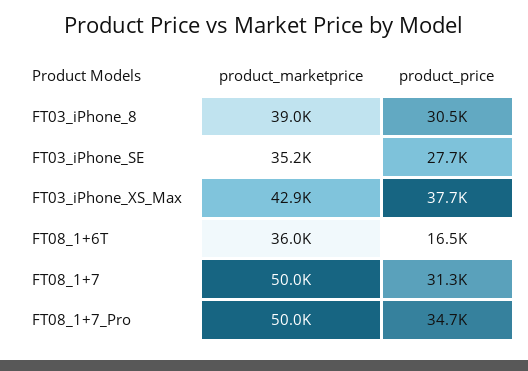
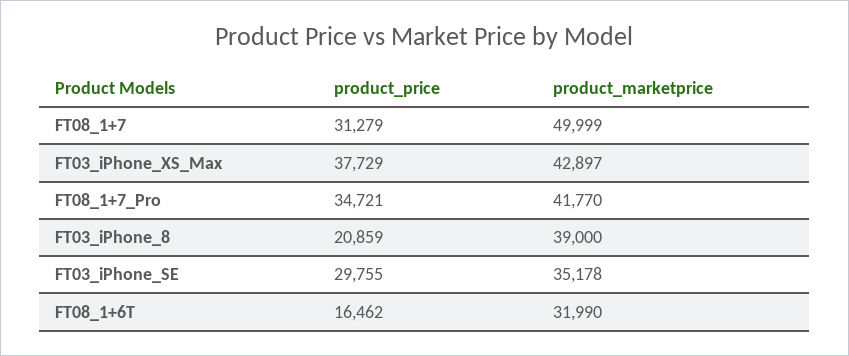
  {
    "product_marketprice": {
      "FT03_iPhone_8": 39000,
      "FT03_iPhone_SE": 35178,
      "FT03_iPhone_XS_Max": 42897,
-     "FT08_1+6T": 36000,
+     "FT08_1+6T": 31990,
      "FT08_1+7": 49999,
-     "FT08_1+7_Pro": 50000
+     "FT08_1+7_Pro": 41770
    },
    "product_price": {
-     "FT03_iPhone_8": 30500,
+     "FT03_iPhone_8": 20859,
-     "FT03_iPhone_SE": 27700,
+     "FT03_iPhone_SE": 29755,
      "FT03_iPhone_XS_Max": 37729,
      "FT08_1+6T": 16462,
      "FT08_1+7": 31279,
      "FT08_1+7_Pro": 34721
    }
  }

